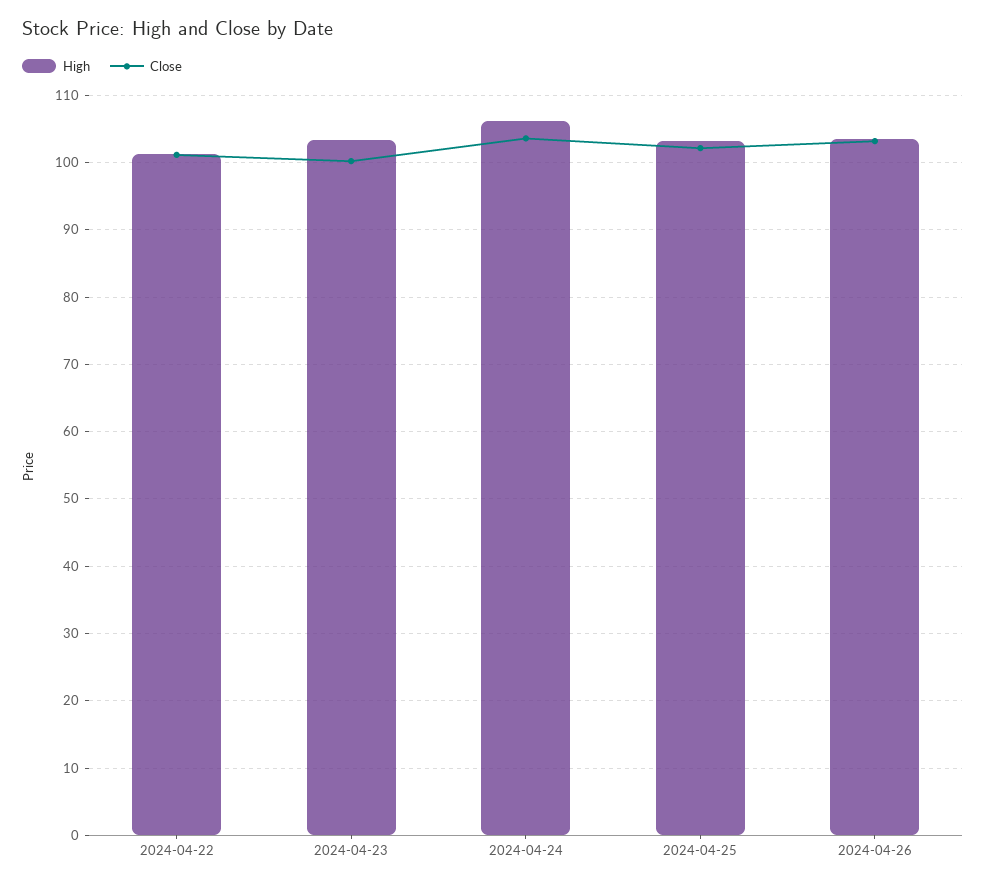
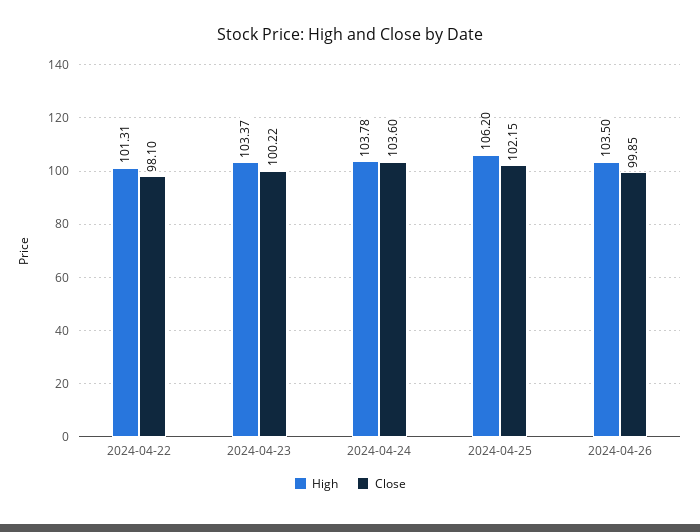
  {
    "High": {
      "2024-04-22": 101.31,
      "2024-04-23": 103.37,
-     "2024-04-24": 106,
+     "2024-04-24": 103.78,
-     "2024-04-25": 103,
+     "2024-04-25": 106.2,
      "2024-04-26": 103.5
    },
    "Close": {
-     "2024-04-22": 101,
+     "2024-04-22": 98.1,
      "2024-04-23": 100.22,
      "2024-04-24": 103.6,
      "2024-04-25": 102.15,
-     "2024-04-26": 103
+     "2024-04-26": 99.85
    }
  }

